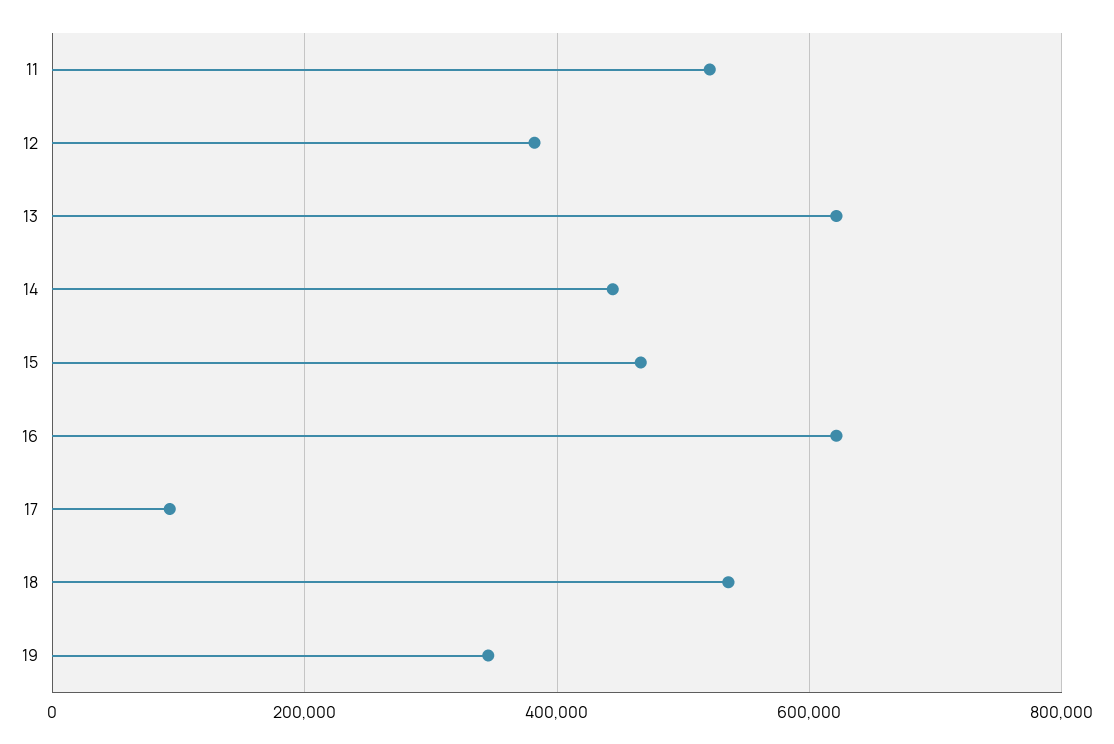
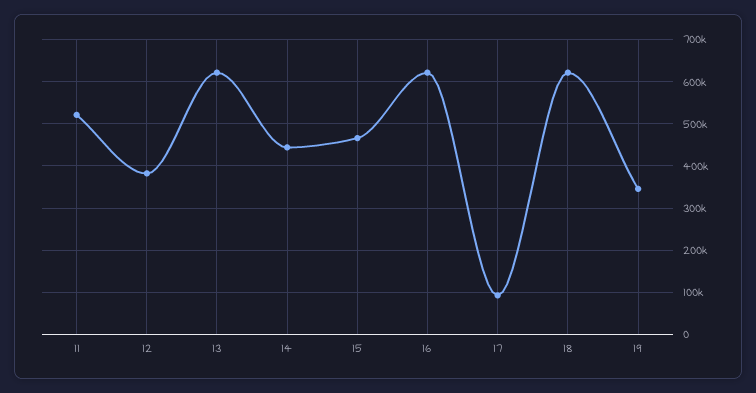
  {
    "11": 520000,
    "12": 380000,
    "13": 620000,
    "14": 440000,
    "15": 460000,
    "16": 620000,
    "17": 100000,
-   "18": 540000,
+   "18": 620000,
    "19": 340000
  }

